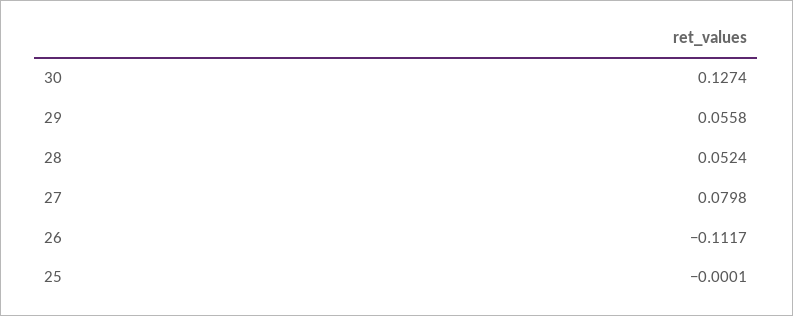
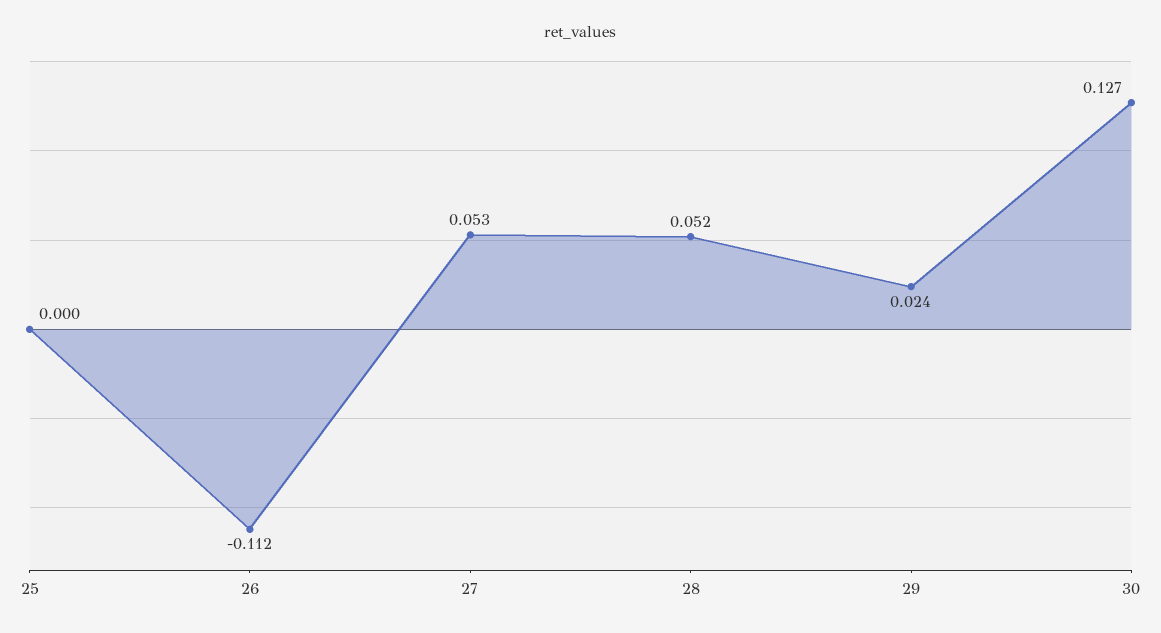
  {
    "30": 0.1274,
-   "29": 0.0558,
+   "29": 0.024,
    "28": 0.0524,
-   "27": 0.0798,
+   "27": 0.053,
    "26": -0.1117,
    "25": -0.0001
  }

